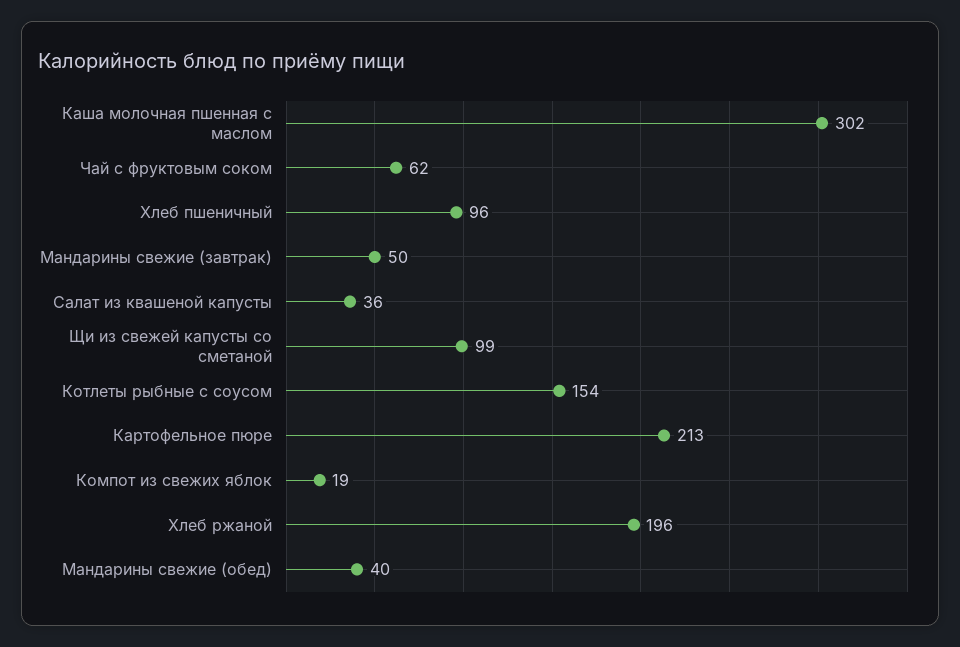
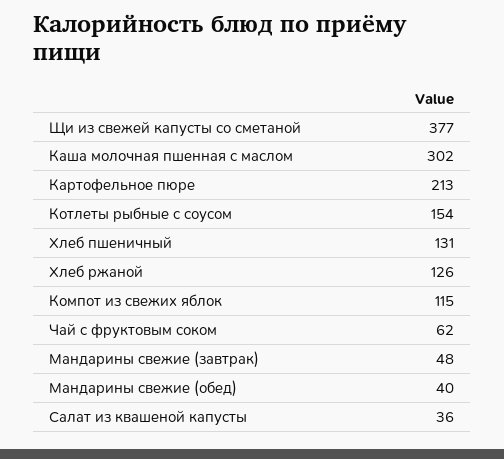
  {
    "Каша молочная пшенная с маслом": 302,
    "Чай с фруктовым соком": 62,
-   "Хлеб пшеничный": 96,
+   "Хлеб пшеничный": 131,
-   "Мандарины свежие (завтрак)": 50,
+   "Мандарины свежие (завтрак)": 48,
    "Салат из квашеной капусты": 36,
-   "Щи из свежей капусты со сметаной": 99,
+   "Щи из свежей капусты со сметаной": 377,
    "Котлеты рыбные с соусом": 154,
    "Картофельное пюре": 213,
-   "Компот из свежих яблок": 19,
+   "Компот из свежих яблок": 115,
-   "Хлеб ржаной": 196,
+   "Хлеб ржаной": 126,
    "Мандарины свежие (обед)": 40
  }

